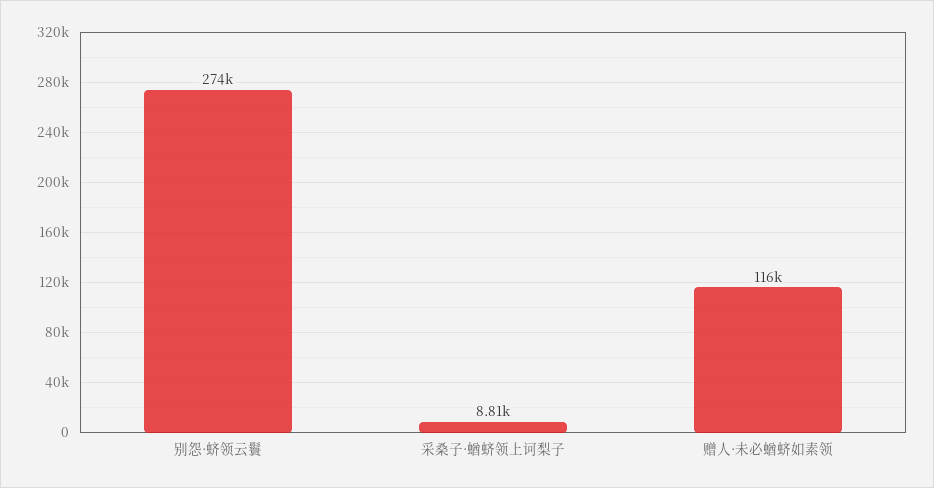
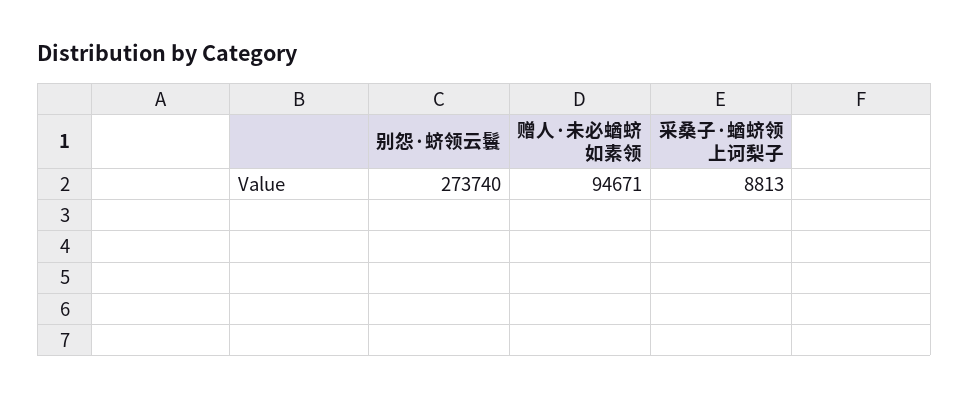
  {
    "别怨·蛴领云鬟": 273740,
    "采桑子·蝤蛴领上诃梨子": 8813,
-   "赠人·未必蝤蛴如素领": 116000
+   "赠人·未必蝤蛴如素领": 94671
  }

